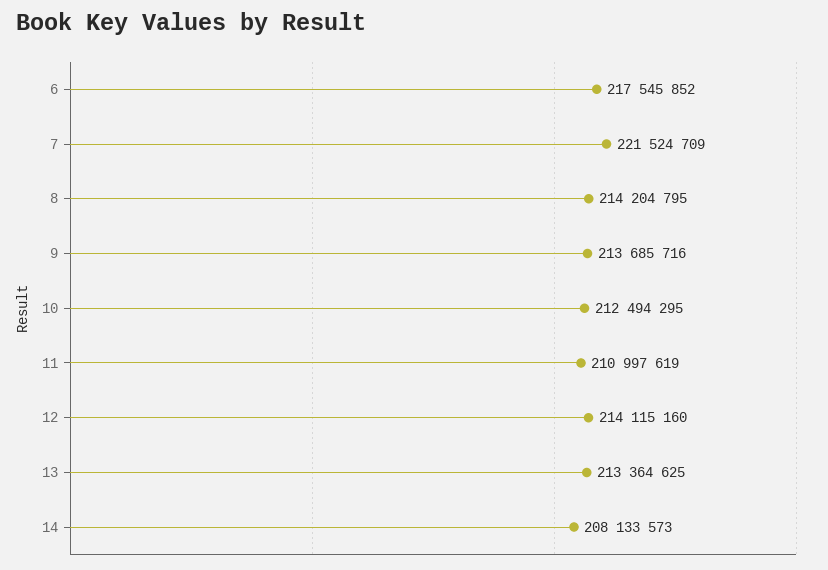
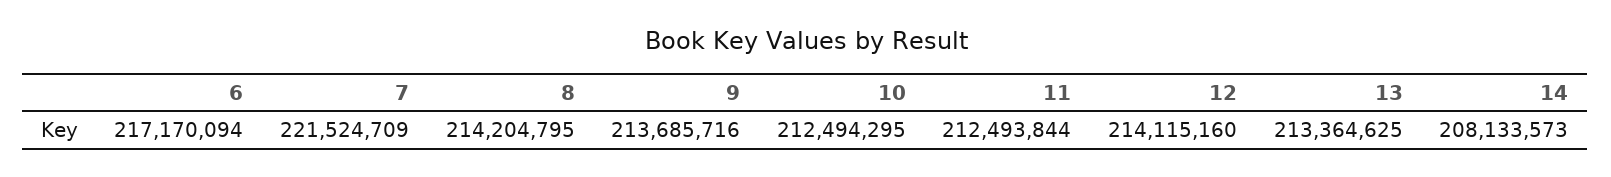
  {
-   "6": 217545852,
+   "6": 217170094,
    "7": 221524709,
    "8": 214204795,
    "9": 213685716,
    "10": 212494295,
-   "11": 210997619,
+   "11": 212493844,
    "12": 214115160,
    "13": 213364625,
    "14": 208133573
  }

